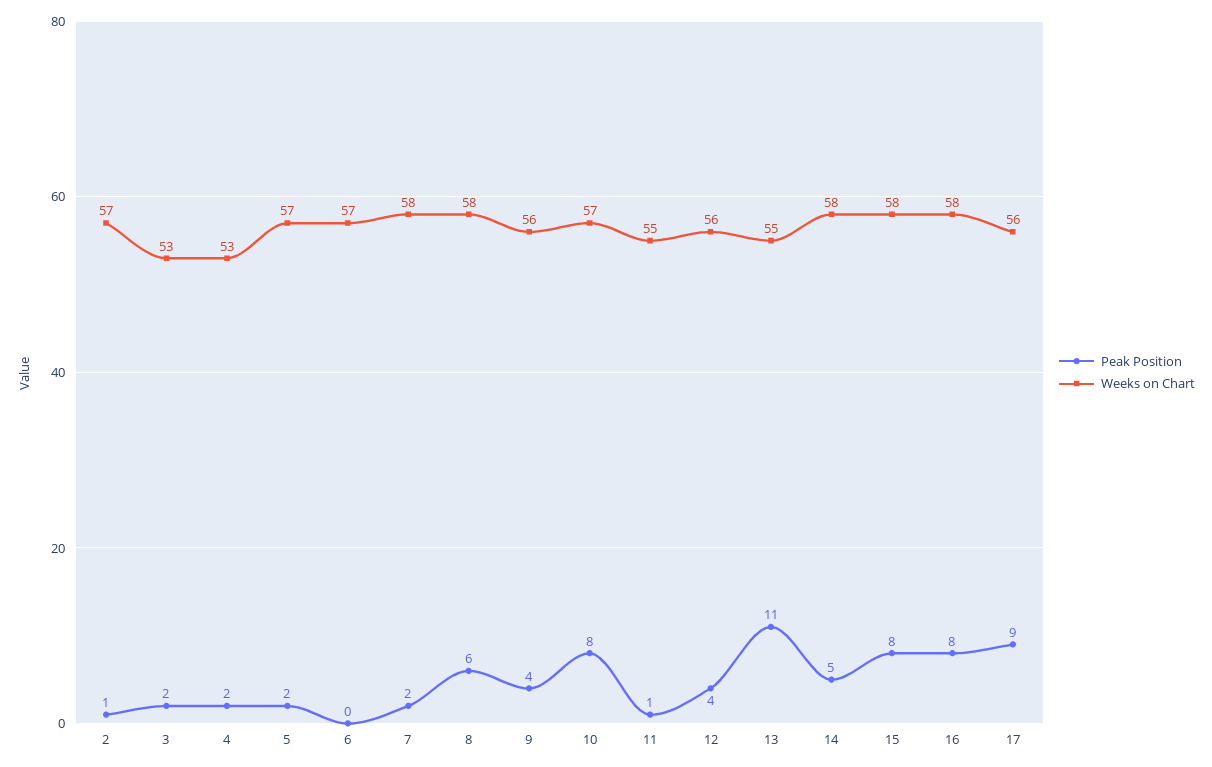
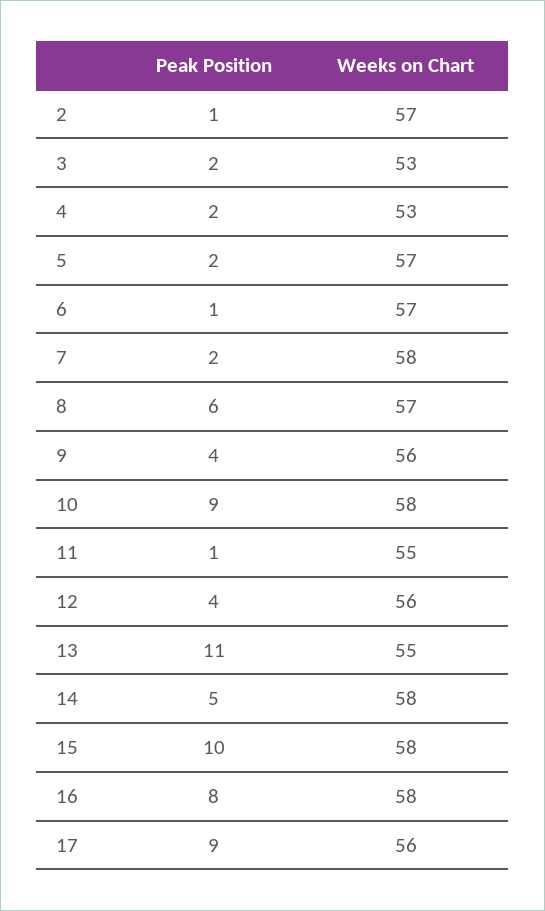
  {
    "Peak Position": {
      "2": 1,
      "3": 2,
      "4": 2,
      "5": 2,
-     "6": 0,
+     "6": 1,
      "7": 2,
      "8": 6,
      "9": 4,
-     "10": 8,
+     "10": 9,
      "11": 1,
      "12": 4,
      "13": 11,
      "14": 5,
-     "15": 8,
+     "15": 10,
      "16": 8,
      "17": 9
    },
    "Weeks on Chart": {
      "2": 57,
      "3": 53,
      "4": 53,
      "5": 57,
      "6": 57,
      "7": 58,
-     "8": 58,
+     "8": 57,
      "9": 56,
-     "10": 57,
+     "10": 58,
      "11": 55,
      "12": 56,
      "13": 55,
      "14": 58,
      "15": 58,
      "16": 58,
      "17": 56
    }
  }

